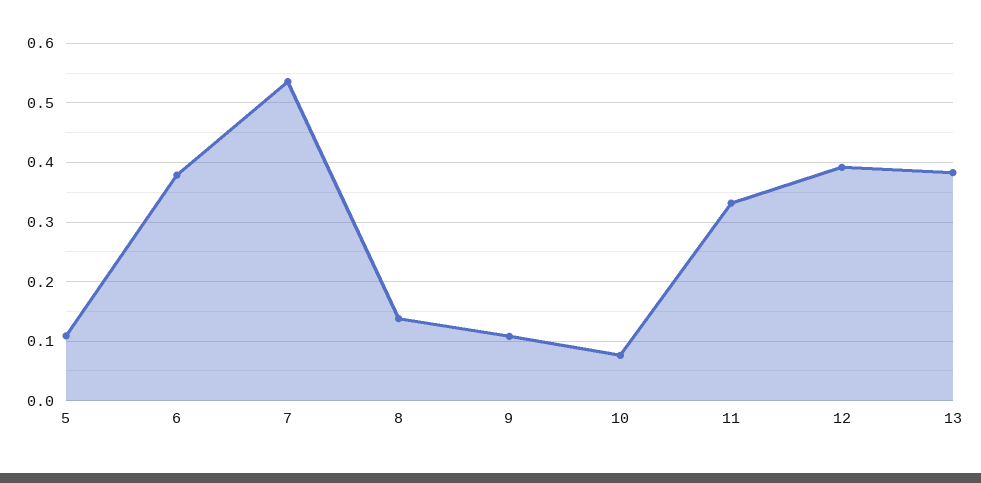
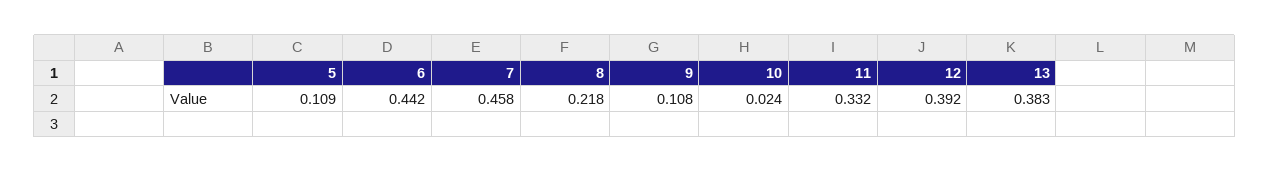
  {
    "5": 0.109,
-   "6": 0.38,
+   "6": 0.442,
-   "7": 0.54,
+   "7": 0.458,
-   "8": 0.14,
+   "8": 0.218,
    "9": 0.108,
-   "10": 0.08,
+   "10": 0.024,
    "11": 0.332,
    "12": 0.392,
    "13": 0.383
  }

